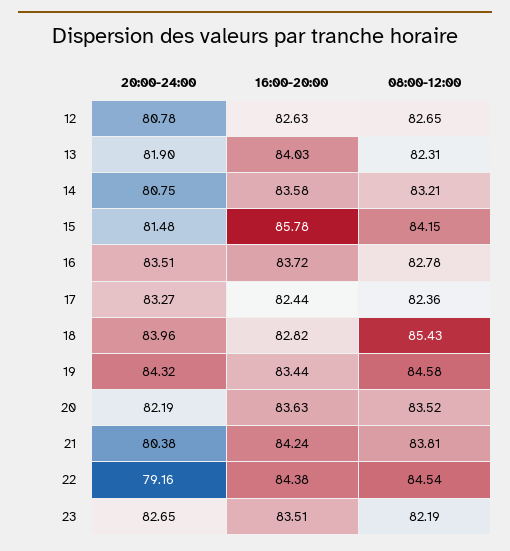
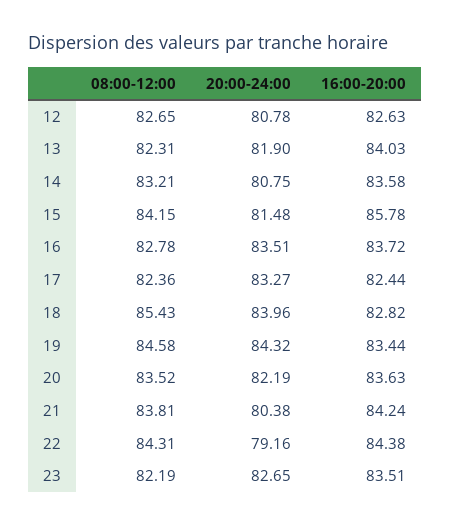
  {
    "20:00-24:00": {
      "12": 80.78,
      "13": 81.9,
      "14": 80.75,
      "15": 81.48,
      "16": 83.51,
      "17": 83.27,
      "18": 83.96,
      "19": 84.32,
      "20": 82.19,
      "21": 80.38,
      "22": 79.16,
      "23": 82.65
    },
    "16:00-20:00": {
      "12": 82.63,
      "13": 84.03,
      "14": 83.58,
      "15": 85.78,
      "16": 83.72,
      "17": 82.44,
      "18": 82.82,
      "19": 83.44,
      "20": 83.63,
      "21": 84.24,
      "22": 84.38,
      "23": 83.51
    },
    "08:00-12:00": {
      "12": 82.65,
      "13": 82.31,
      "14": 83.21,
      "15": 84.15,
      "16": 82.78,
      "17": 82.36,
      "18": 85.43,
      "19": 84.58,
      "20": 83.52,
      "21": 83.81,
-     "22": 84.54,
+     "22": 84.31,
      "23": 82.19
    }
  }

